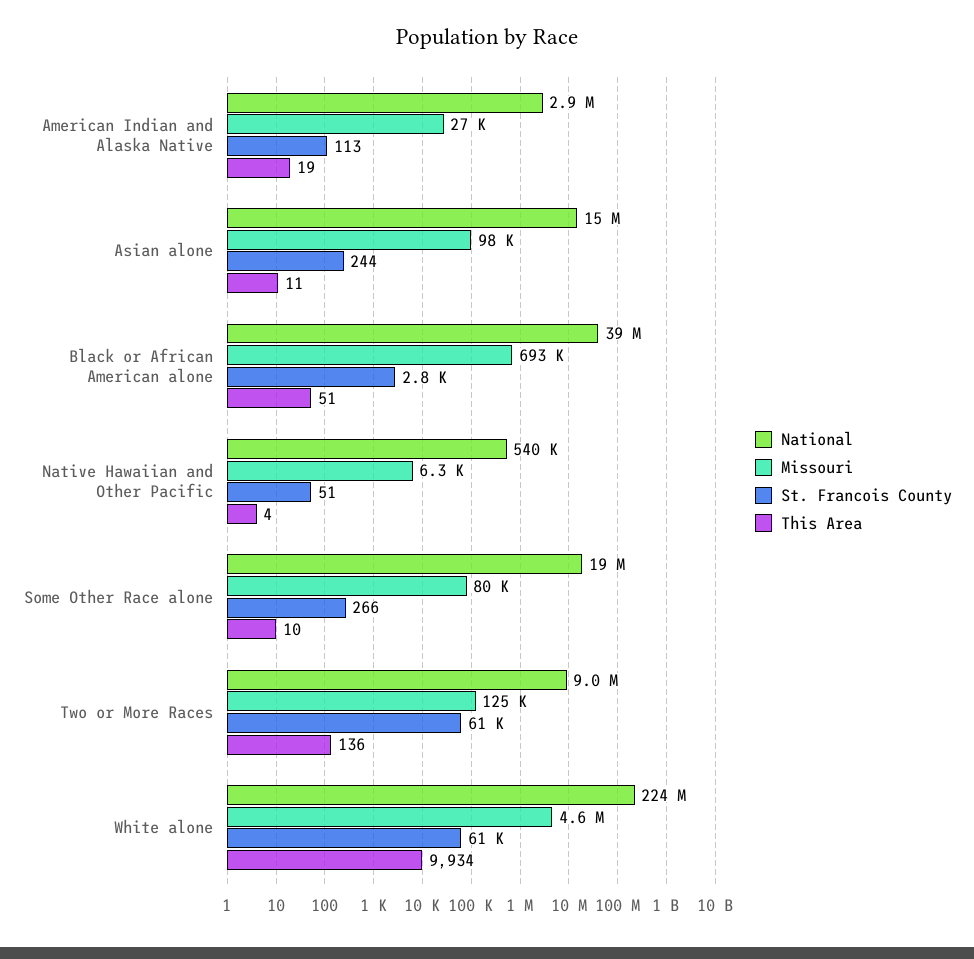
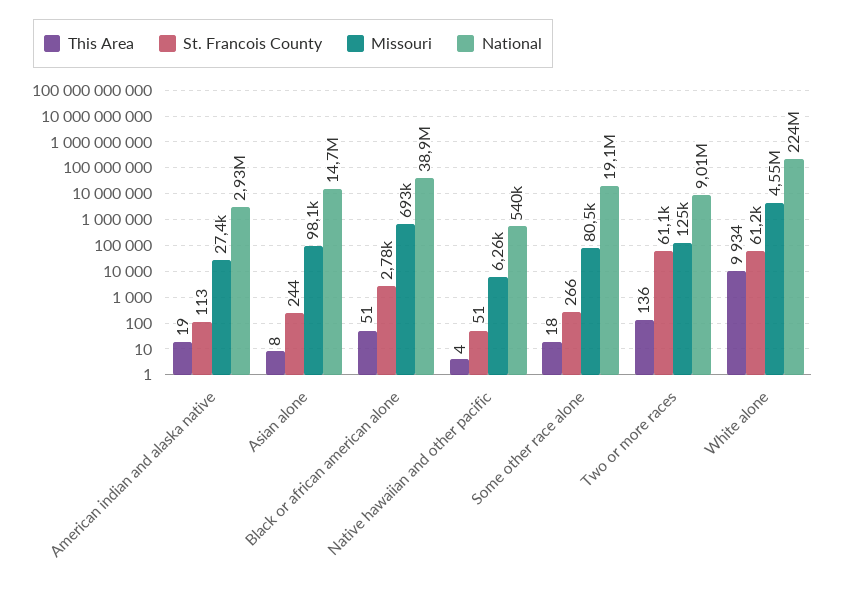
  {
    "National": {
      "American Indian and Alaska Native": 2930000,
      "Asian alone": 14700000,
      "Black or African American alone": 38900000,
      "Native Hawaiian and Other Pacific": 540000,
      "Some Other Race alone": 19100000,
      "Two or More Races": 9010000,
      "White alone": 224000000
    },
    "Missouri": {
      "American Indian and Alaska Native": 27400,
      "Asian alone": 98100,
      "Black or African American alone": 693000,
      "Native Hawaiian and Other Pacific": 6260,
      "Some Other Race alone": 80500,
      "Two or More Races": 125000,
      "White alone": 4550000
    },
    "St. Francois County": {
      "American Indian and Alaska Native": 113,
      "Asian alone": 244,
      "Black or African American alone": 2780,
      "Native Hawaiian and Other Pacific": 51,
      "Some Other Race alone": 266,
      "Two or More Races": 61100,
      "White alone": 61200
    },
    "This Area": {
      "American Indian and Alaska Native": 19,
-     "Asian alone": 11,
+     "Asian alone": 8,
      "Black or African American alone": 51,
      "Native Hawaiian and Other Pacific": 4,
-     "Some Other Race alone": 10,
+     "Some Other Race alone": 18,
      "Two or More Races": 136,
      "White alone": 9934
    }
  }

